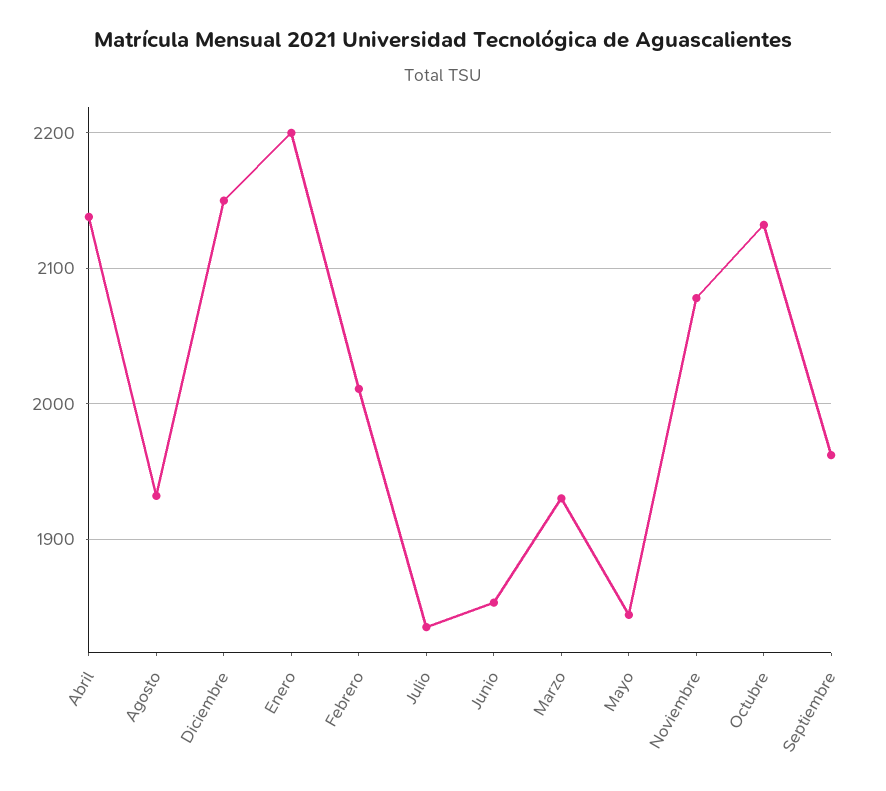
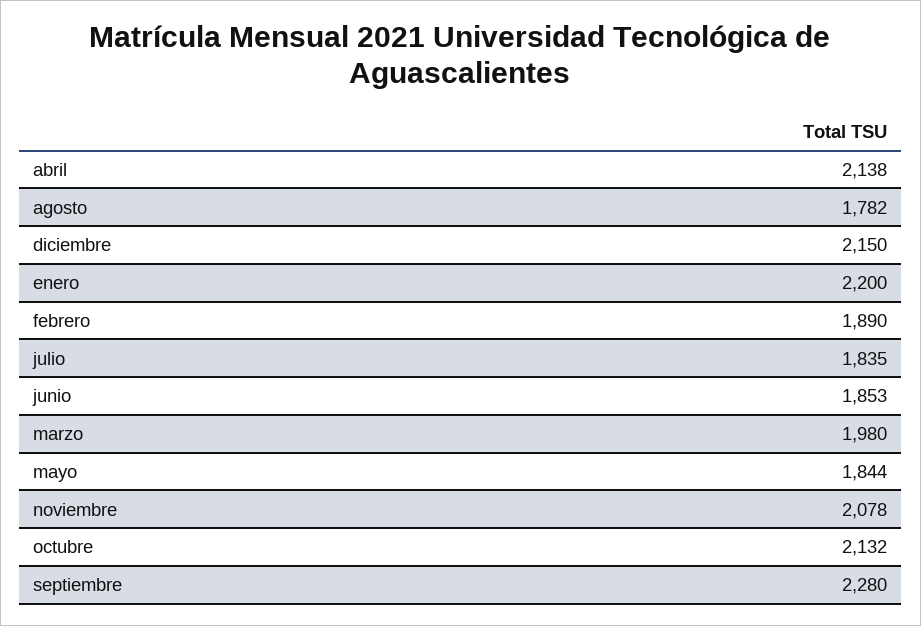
  {
    "Abril": 2138,
-   "Agosto": 1930,
+   "Agosto": 1782,
    "Diciembre": 2150,
    "Enero": 2200,
-   "Febrero": 2010,
+   "Febrero": 1890,
    "Julio": 1835,
    "Junio": 1853,
-   "Marzo": 1930,
+   "Marzo": 1980,
    "Mayo": 1844,
    "Noviembre": 2078,
    "Octubre": 2132,
-   "Septiembre": 1960
+   "Septiembre": 2280
  }

